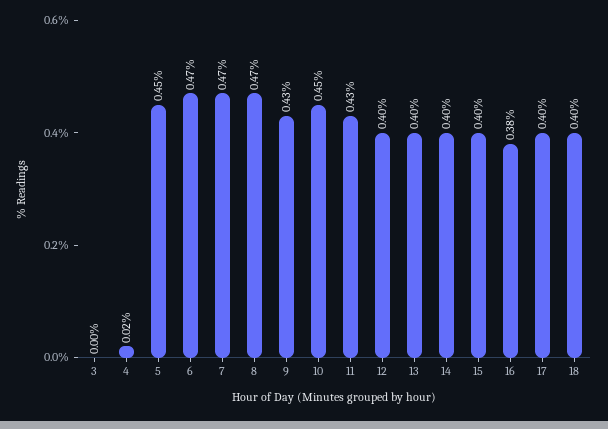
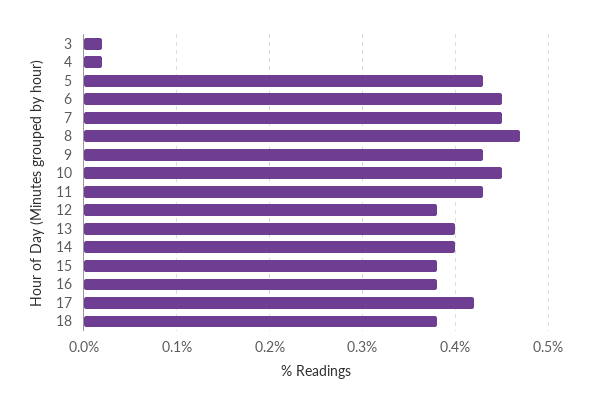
  {
-   "3": 0,
+   "3": 0.02,
    "4": 0.02,
-   "5": 0.45,
+   "5": 0.43,
-   "6": 0.47,
+   "6": 0.45,
-   "7": 0.47,
+   "7": 0.45,
    "8": 0.47,
    "9": 0.43,
    "10": 0.45,
    "11": 0.43,
-   "12": 0.4,
+   "12": 0.38,
    "13": 0.4,
    "14": 0.4,
-   "15": 0.4,
+   "15": 0.38,
    "16": 0.38,
-   "17": 0.4,
+   "17": 0.42,
-   "18": 0.4
+   "18": 0.38
  }

